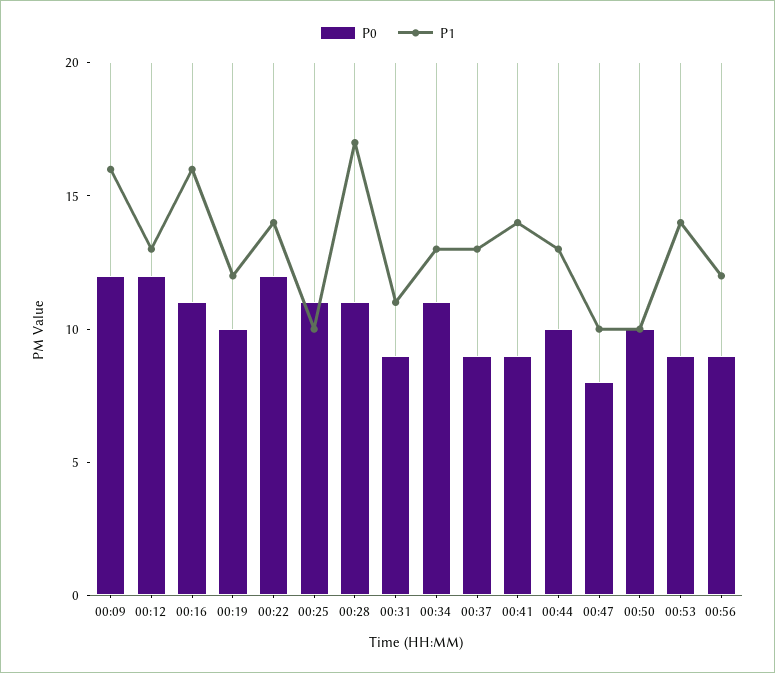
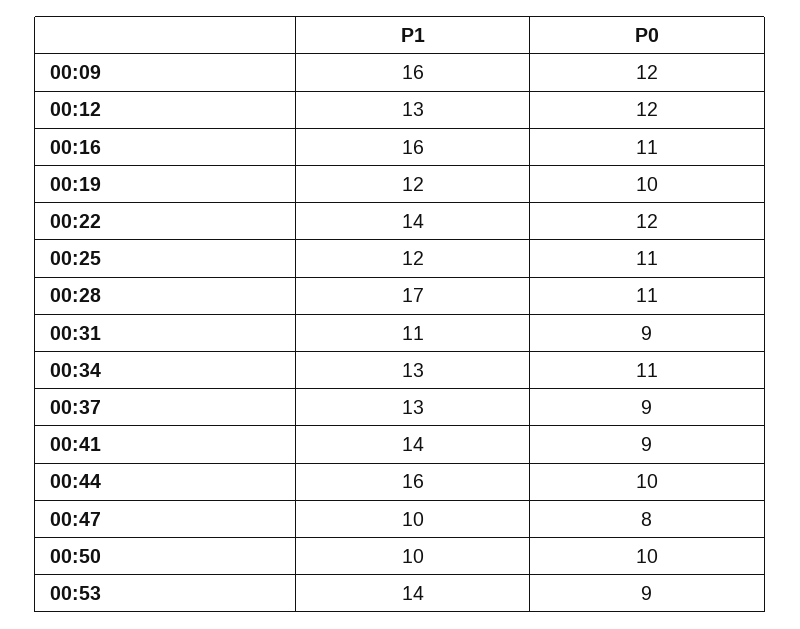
  {
    "P0": {
      "00:09": 12,
      "00:12": 12,
      "00:16": 11,
      "00:19": 10,
      "00:22": 12,
      "00:25": 11,
      "00:28": 11,
      "00:31": 9,
      "00:34": 11,
      "00:37": 9,
      "00:41": 9,
      "00:44": 10,
      "00:47": 8,
      "00:50": 10,
-     "00:53": 9,
+     "00:53": 9
-     "00:56": 9
    },
    "P1": {
      "00:09": 16,
      "00:12": 13,
      "00:16": 16,
      "00:19": 12,
      "00:22": 14,
-     "00:25": 10,
+     "00:25": 12,
      "00:28": 17,
      "00:31": 11,
      "00:34": 13,
      "00:37": 13,
      "00:41": 14,
-     "00:44": 13,
+     "00:44": 16,
      "00:47": 10,
      "00:50": 10,
-     "00:53": 14,
+     "00:53": 14
-     "00:56": 12
    }
  }

